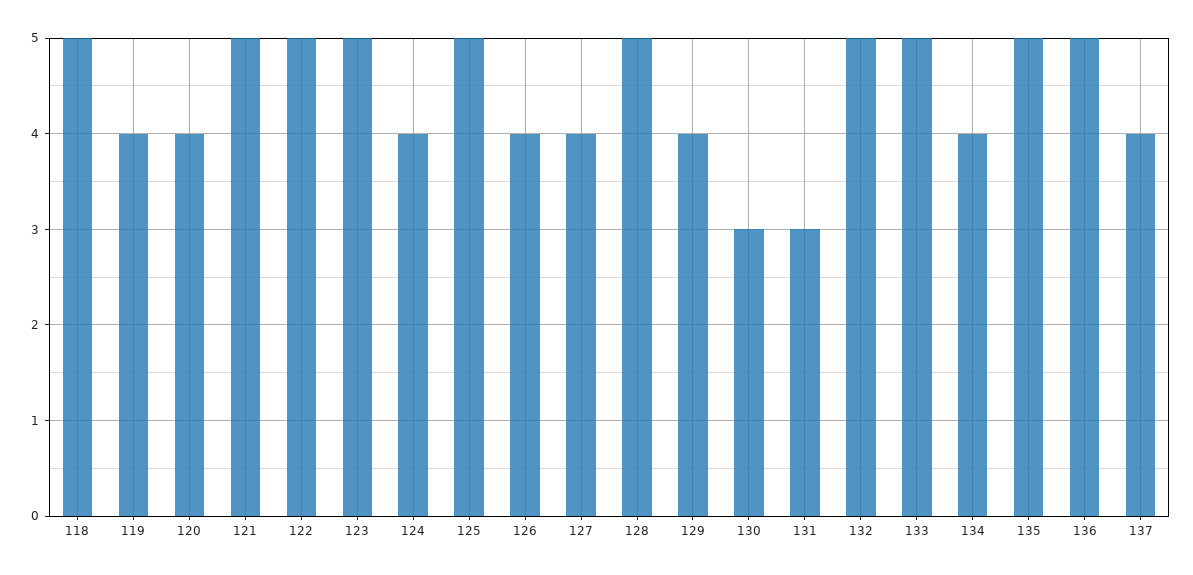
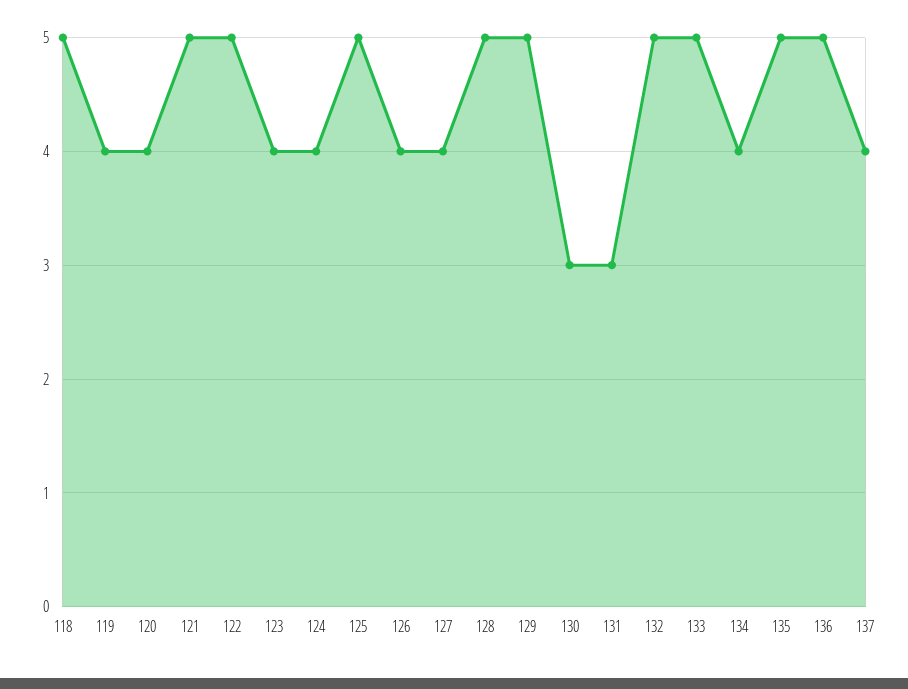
  {
    "118": 5,
    "119": 4,
    "120": 4,
    "121": 5,
    "122": 5,
-   "123": 5,
+   "123": 4,
    "124": 4,
    "125": 5,
    "126": 4,
    "127": 4,
    "128": 5,
-   "129": 4,
+   "129": 5,
    "130": 3,
    "131": 3,
    "132": 5,
    "133": 5,
    "134": 4,
    "135": 5,
    "136": 5,
    "137": 4
  }

